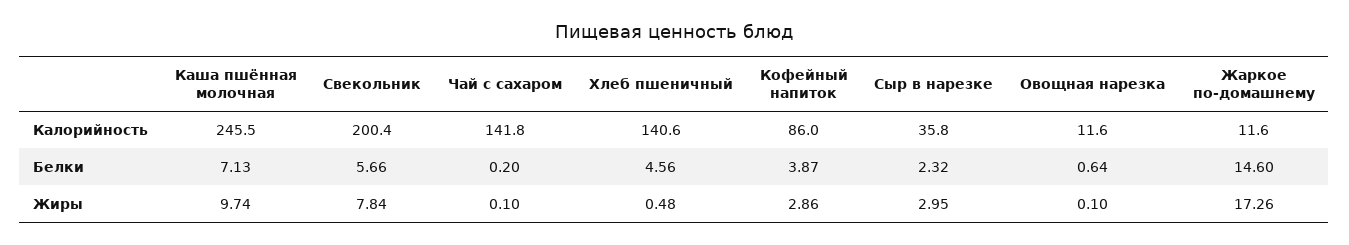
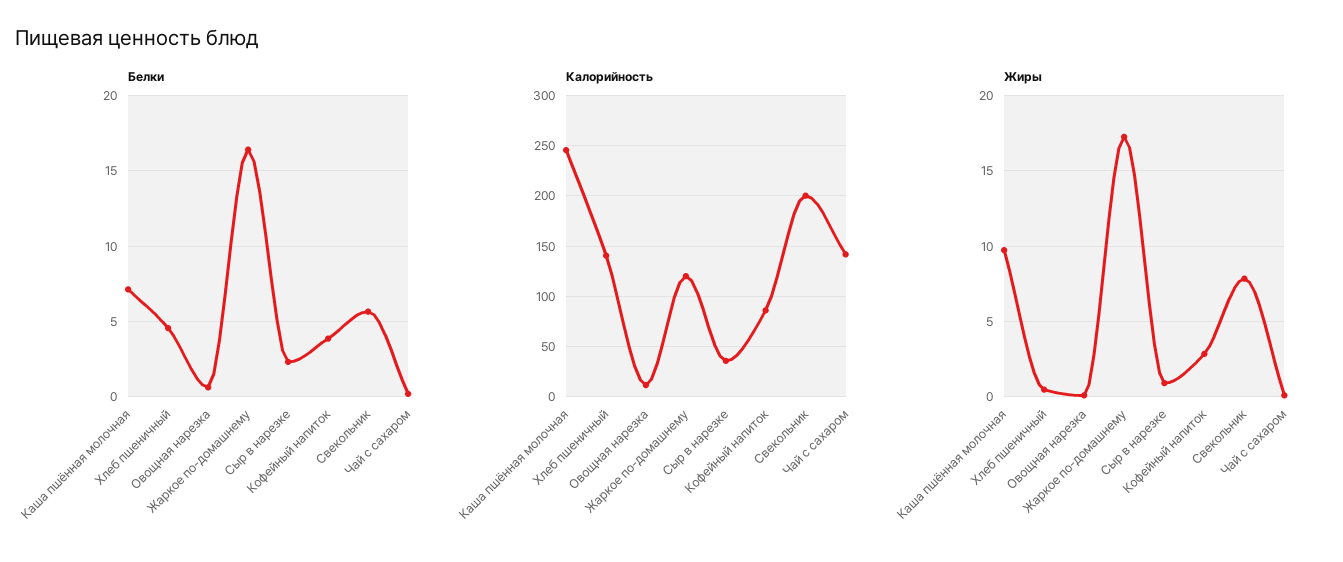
  {
    "Калорийность": {
      "Каша пшённая молочная": 245.5,
      "Свекольник": 200.4,
      "Чай с сахаром": 141.8,
      "Хлеб пшеничный": 140.6,
      "Кофейный напиток": 86,
      "Сыр в нарезке": 35.8,
      "Овощная нарезка": 11.6,
-     "Жаркое по-домашнему": 11.6
+     "Жаркое по-домашнему": 120
    },
    "Белки": {
      "Каша пшённая молочная": 7.13,
      "Свекольник": 5.66,
      "Чай с сахаром": 0.2,
      "Хлеб пшеничный": 4.56,
      "Кофейный напиток": 3.87,
      "Сыр в нарезке": 2.32,
      "Овощная нарезка": 0.64,
-     "Жаркое по-домашнему": 14.6
+     "Жаркое по-домашнему": 16.5
    },
    "Жиры": {
      "Каша пшённая молочная": 9.74,
      "Свекольник": 7.84,
      "Чай с сахаром": 0.1,
      "Хлеб пшеничный": 0.48,
      "Кофейный напиток": 2.86,
-     "Сыр в нарезке": 2.95,
+     "Сыр в нарезке": 1,
      "Овощная нарезка": 0.1,
      "Жаркое по-домашнему": 17.26
    }
  }

